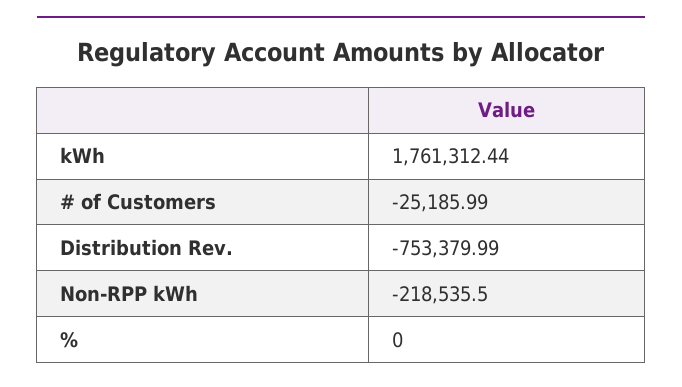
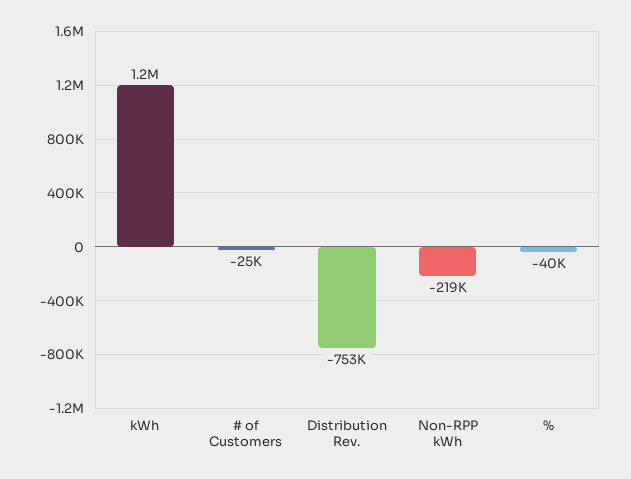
  {
-   "kWh": 1761312.44,
+   "kWh": 1200000,
    "# of Customers": -25185.99,
    "Distribution Rev.": -753379.99,
    "Non-RPP kWh": -218535.5,
-   "%": 0
+   "%": -40000
  }

